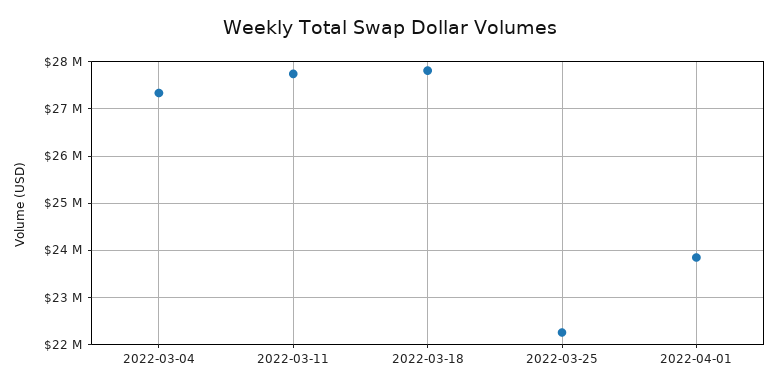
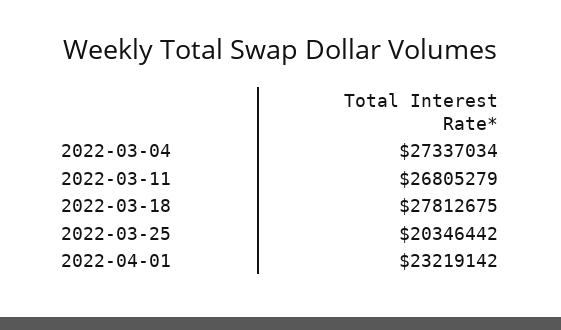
  {
    "2022-03-04": 27337034,
-   "2022-03-11": 27800000,
+   "2022-03-11": 26805279,
    "2022-03-18": 27812675,
-   "2022-03-25": 22200000,
+   "2022-03-25": 20346442,
-   "2022-04-01": 23800000
+   "2022-04-01": 23219142
  }

